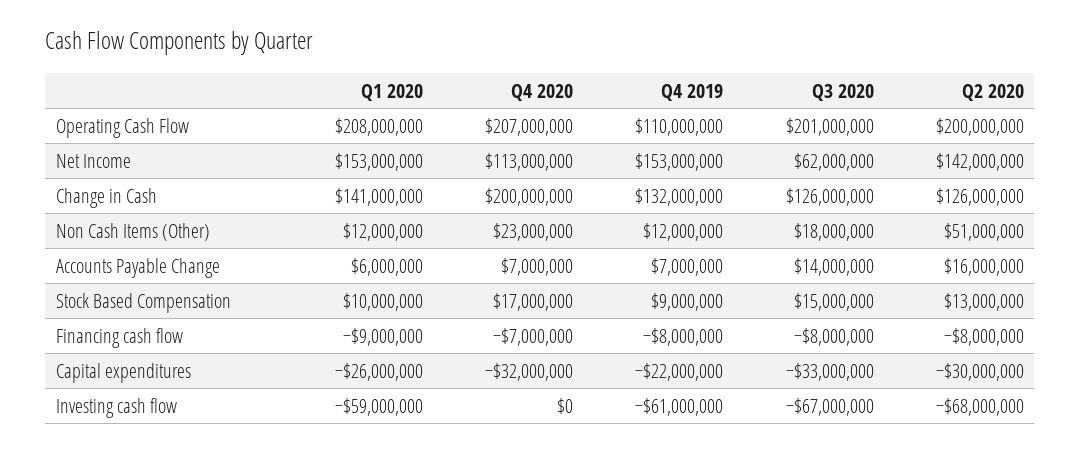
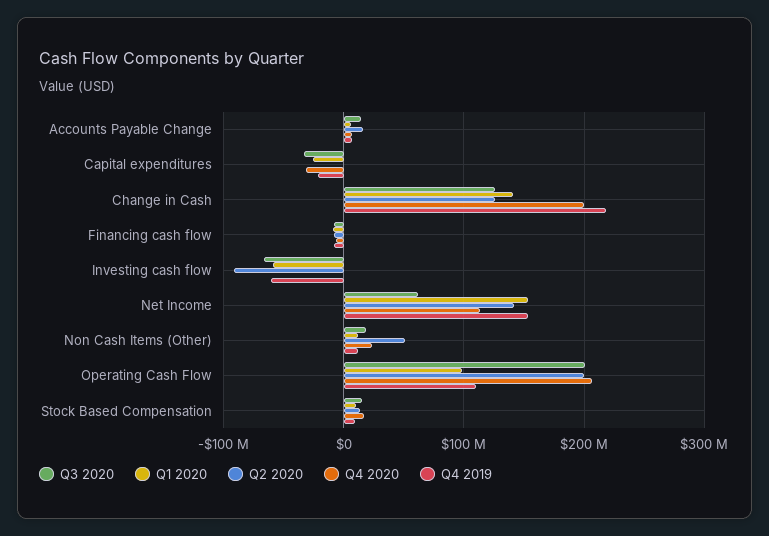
  {
    "Q1 2020": {
-     "Operating Cash Flow": 208000000,
+     "Operating Cash Flow": 100000000,
      "Net Income": 153000000,
      "Change in Cash": 141000000,
      "Non Cash Items (Other)": 12000000,
      "Accounts Payable Change": 6000000,
      "Stock Based Compensation": 10000000,
      "Financing cash flow": -9000000,
      "Capital expenditures": -26000000,
      "Investing cash flow": -59000000
    },
    "Q4 2020": {
      "Operating Cash Flow": 207000000,
      "Net Income": 113000000,
      "Change in Cash": 200000000,
      "Non Cash Items (Other)": 23000000,
      "Accounts Payable Change": 7000000,
      "Stock Based Compensation": 17000000,
      "Financing cash flow": -7000000,
      "Capital expenditures": -32000000,
      "Investing cash flow": 0
    },
    "Q4 2019": {
      "Operating Cash Flow": 110000000,
      "Net Income": 153000000,
-     "Change in Cash": 132000000,
+     "Change in Cash": 220000000,
      "Non Cash Items (Other)": 12000000,
      "Accounts Payable Change": 7000000,
      "Stock Based Compensation": 9000000,
      "Financing cash flow": -8000000,
      "Capital expenditures": -22000000,
      "Investing cash flow": -61000000
    },
    "Q3 2020": {
      "Operating Cash Flow": 201000000,
      "Net Income": 62000000,
      "Change in Cash": 126000000,
      "Non Cash Items (Other)": 18000000,
      "Accounts Payable Change": 14000000,
      "Stock Based Compensation": 15000000,
      "Financing cash flow": -8000000,
      "Capital expenditures": -33000000,
      "Investing cash flow": -67000000
    },
    "Q2 2020": {
      "Operating Cash Flow": 200000000,
      "Net Income": 142000000,
      "Change in Cash": 126000000,
      "Non Cash Items (Other)": 51000000,
      "Accounts Payable Change": 16000000,
      "Stock Based Compensation": 13000000,
      "Financing cash flow": -8000000,
-     "Capital expenditures": -30000000,
+     "Capital expenditures": 0,
-     "Investing cash flow": -68000000
+     "Investing cash flow": -90000000
    }
  }

